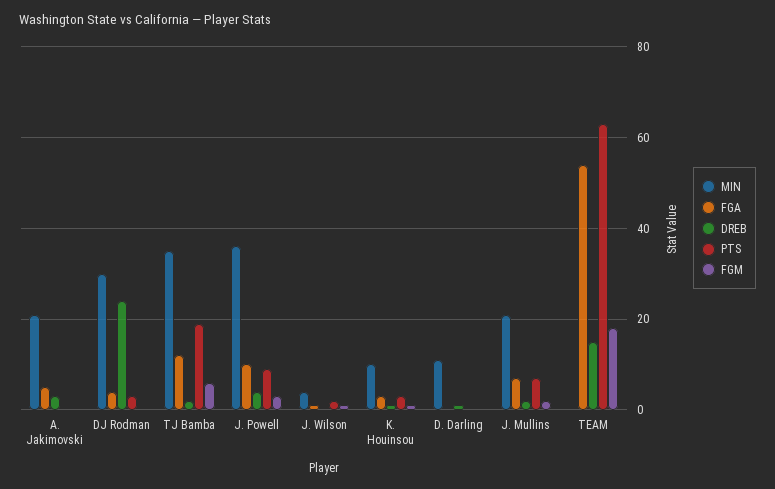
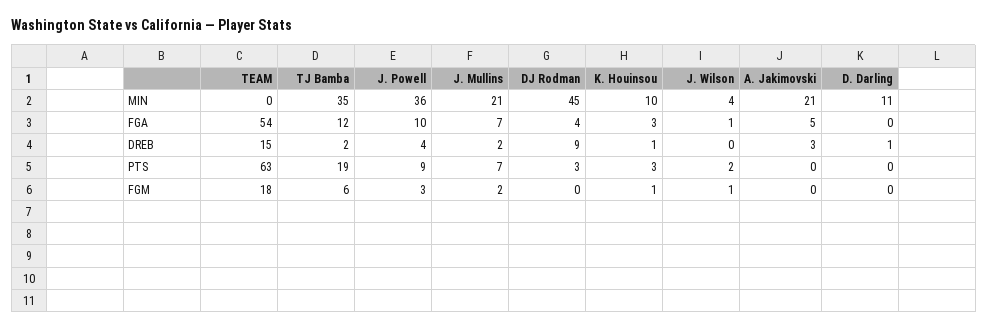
  {
    "MIN": {
      "A. Jakimovski": 21,
-     "DJ Rodman": 30,
+     "DJ Rodman": 45,
      "TJ Bamba": 35,
      "J. Powell": 36,
      "J. Wilson": 4,
      "K. Houinsou": 10,
      "D. Darling": 11,
      "J. Mullins": 21,
      "TEAM": 0
    },
    "FGA": {
      "A. Jakimovski": 5,
      "DJ Rodman": 4,
      "TJ Bamba": 12,
      "J. Powell": 10,
      "J. Wilson": 1,
      "K. Houinsou": 3,
      "D. Darling": 0,
      "J. Mullins": 7,
      "TEAM": 54
    },
    "DREB": {
      "A. Jakimovski": 3,
-     "DJ Rodman": 25,
+     "DJ Rodman": 9,
      "TJ Bamba": 2,
      "J. Powell": 4,
      "J. Wilson": 0,
      "K. Houinsou": 1,
      "D. Darling": 1,
      "J. Mullins": 2,
      "TEAM": 15
    },
    "PTS": {
      "A. Jakimovski": 0,
      "DJ Rodman": 3,
      "TJ Bamba": 19,
      "J. Powell": 9,
      "J. Wilson": 2,
      "K. Houinsou": 3,
      "D. Darling": 0,
      "J. Mullins": 7,
      "TEAM": 63
    },
    "FGM": {
      "A. Jakimovski": 0,
      "DJ Rodman": 0,
      "TJ Bamba": 6,
      "J. Powell": 3,
      "J. Wilson": 1,
      "K. Houinsou": 1,
      "D. Darling": 0,
      "J. Mullins": 2,
      "TEAM": 18
    }
  }

